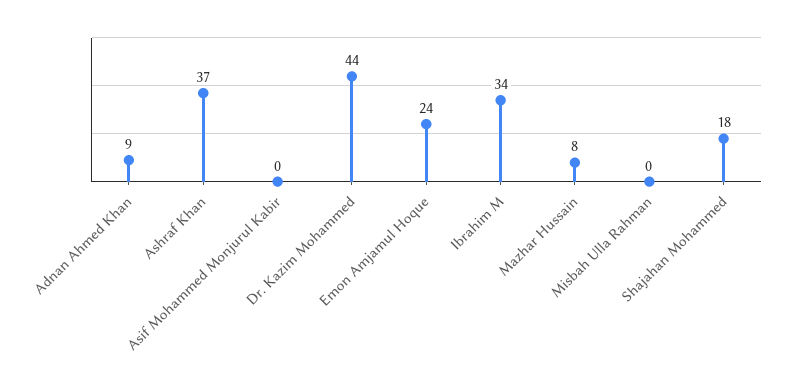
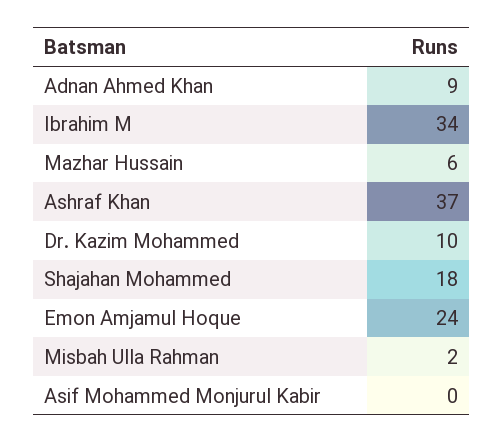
  {
    "Adnan Ahmed Khan": 9,
    "Ashraf Khan": 37,
    "Asif Mohammed Monjurul Kabir": 0,
-   "Dr. Kazim Mohammed": 44,
+   "Dr. Kazim Mohammed": 10,
    "Emon Amjamul Hoque": 24,
    "Ibrahim M": 34,
-   "Mazhar Hussain": 8,
+   "Mazhar Hussain": 6,
-   "Misbah Ulla Rahman": 0,
+   "Misbah Ulla Rahman": 2,
    "Shajahan Mohammed": 18
  }

